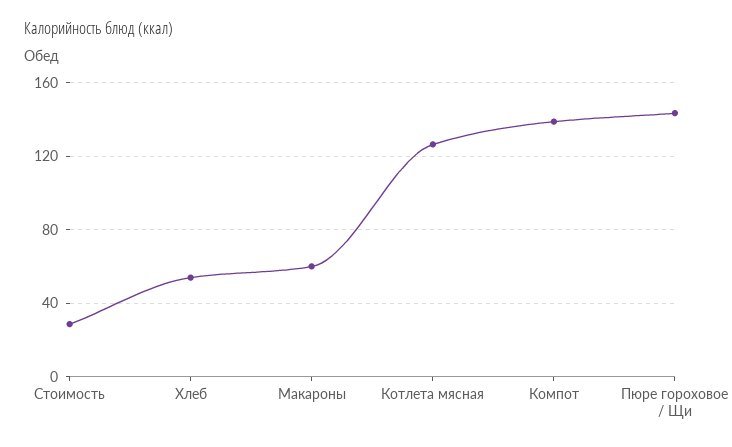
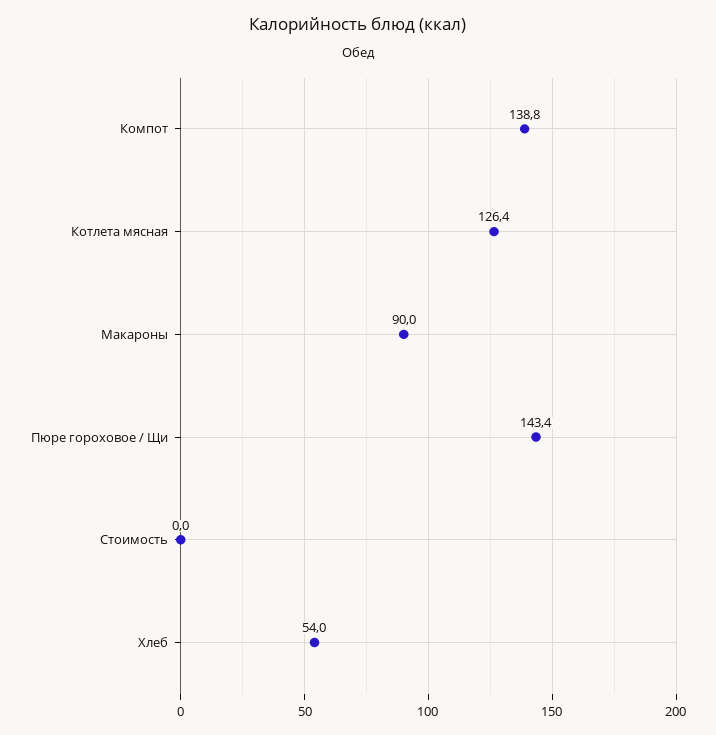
  {
-   "Стоимость": 30,
+   "Стоимость": 0,
    "Хлеб": 54,
-   "Макароны": 60,
+   "Макароны": 90,
    "Котлета мясная": 126.4,
    "Компот": 138.8,
    "Пюре гороховое / Щи": 143.4
  }

